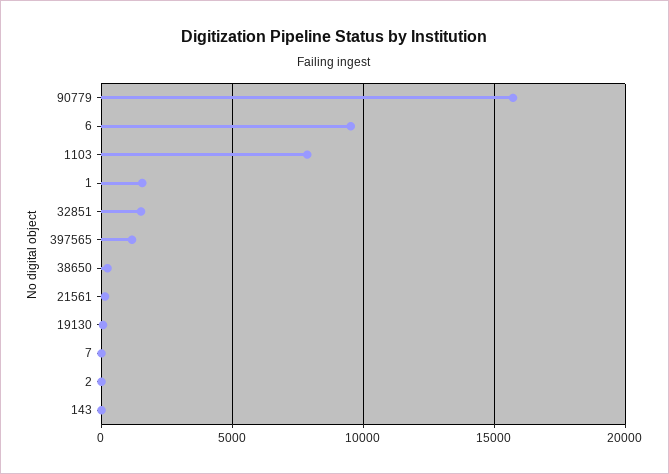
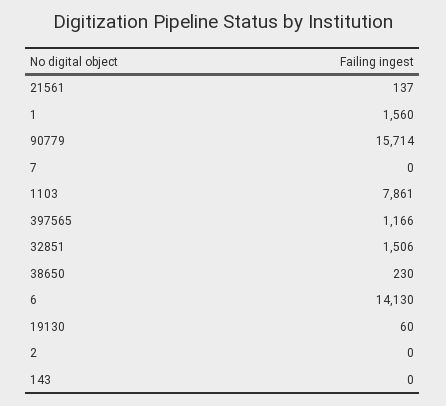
  {
    "90779": 15714,
-   "6": 9500,
+   "6": 14130,
    "1103": 7861,
    "1": 1560,
    "32851": 1506,
    "397565": 1166,
    "38650": 230,
    "21561": 137,
    "19130": 60,
    "7": 0,
    "2": 0,
    "143": 0
  }

